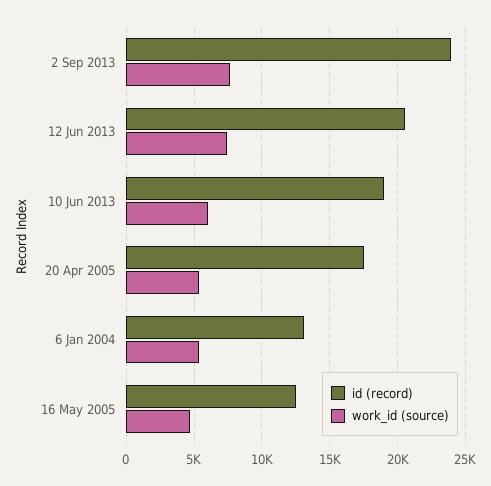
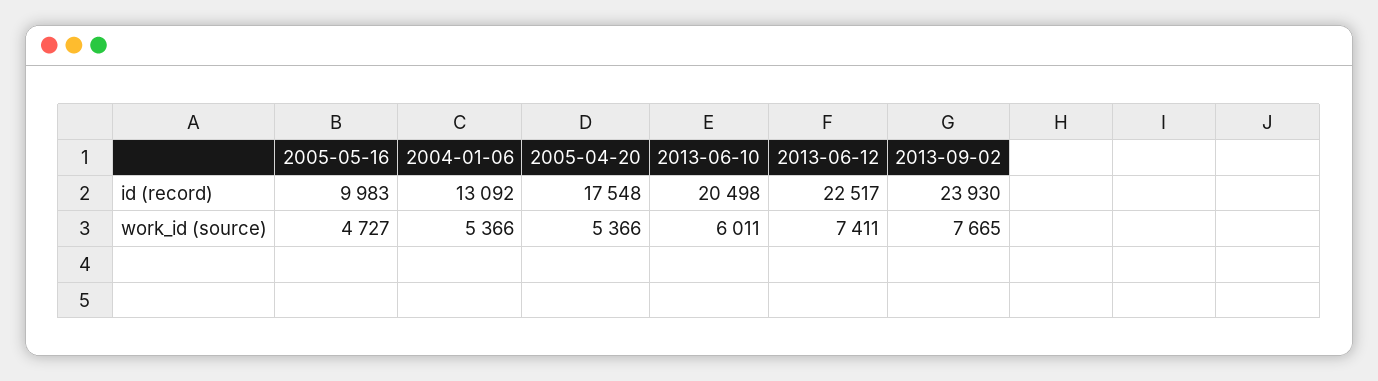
  {
    "id (record)": {
      "2 Sep 2013": 23930,
-     "12 Jun 2013": 20500,
+     "12 Jun 2013": 22517,
-     "10 Jun 2013": 19000,
+     "10 Jun 2013": 20498,
      "20 Apr 2005": 17548,
      "6 Jan 2004": 13092,
-     "16 May 2005": 12500
+     "16 May 2005": 9983
    },
    "work_id (source)": {
      "2 Sep 2013": 7665,
      "12 Jun 2013": 7411,
      "10 Jun 2013": 6011,
      "20 Apr 2005": 5366,
      "6 Jan 2004": 5366,
      "16 May 2005": 4727
    }
  }

